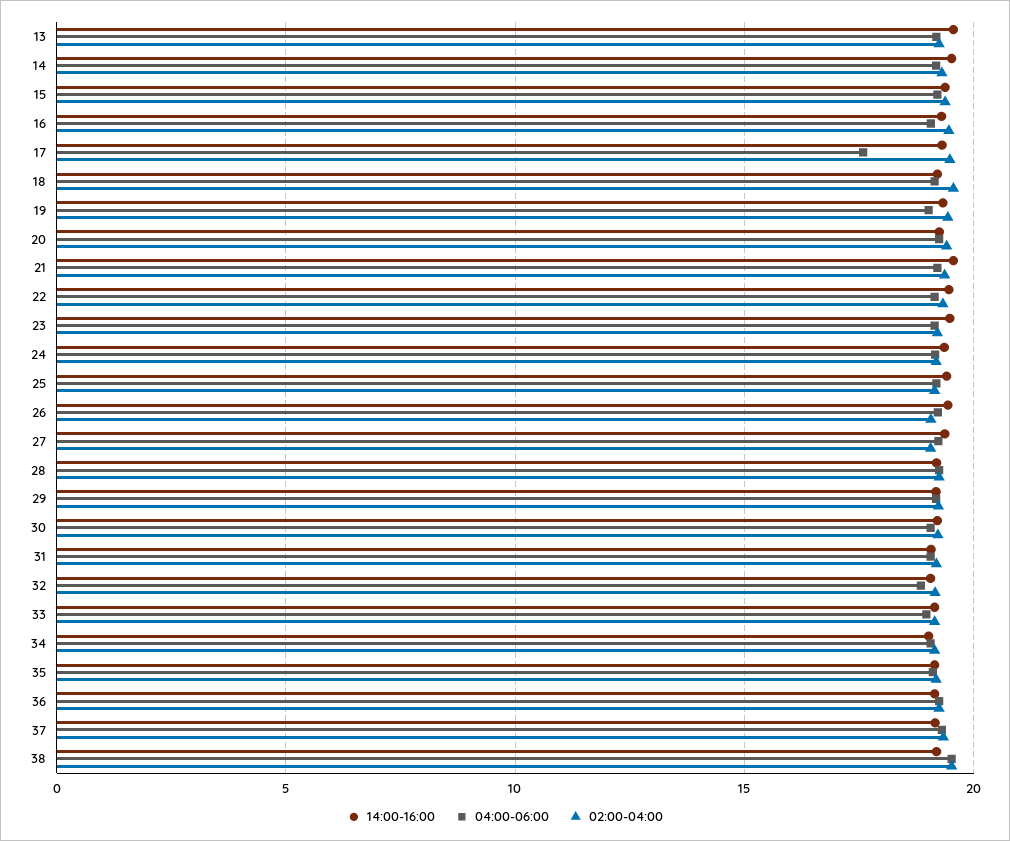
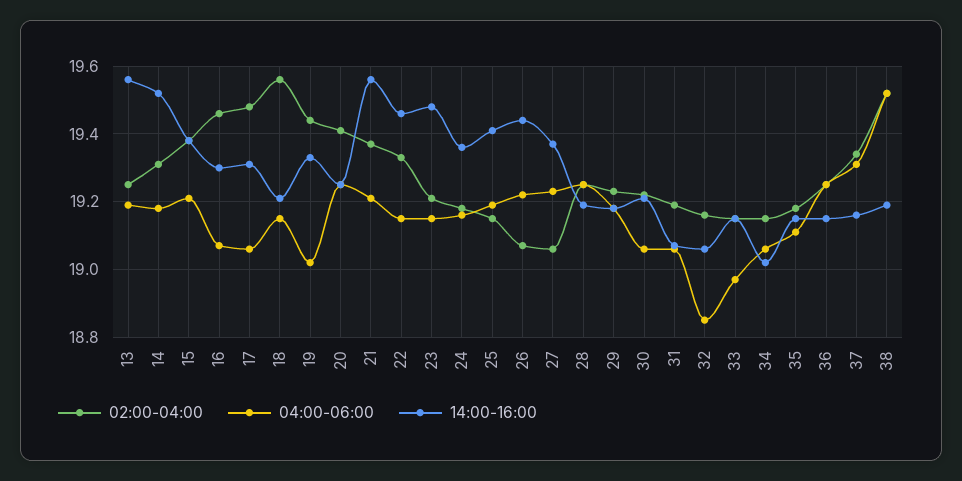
  {
    "14:00-16:00": {
      "13": 19.55,
      "14": 19.5,
      "15": 19.4,
      "16": 19.3,
      "17": 19.3,
      "18": 19.2,
      "19": 19.35,
      "20": 19.25,
      "21": 19.55,
      "22": 19.45,
      "23": 19.5,
      "24": 19.35,
      "25": 19.4,
      "26": 19.45,
      "27": 19.35,
      "28": 19.2,
      "29": 19.2,
      "30": 19.2,
      "31": 19.05,
      "32": 19.05,
      "33": 19.15,
      "34": 19,
      "35": 19.15,
      "36": 19.15,
      "37": 19.15,
      "38": 19.2
    },
    "04:00-06:00": {
      "13": 19.2,
      "14": 19.2,
      "15": 19.2,
      "16": 19.05,
-     "17": 17.5,
+     "17": 19.05,
      "18": 19.15,
      "19": 19,
      "20": 19.25,
      "21": 19.2,
      "22": 19.15,
      "23": 19.15,
      "24": 19.15,
      "25": 19.2,
      "26": 19.2,
      "27": 19.25,
      "28": 19.25,
      "29": 19.2,
      "30": 19.05,
      "31": 19.05,
      "32": 18.85,
      "33": 18.95,
      "34": 19.05,
      "35": 19.1,
      "36": 19.25,
      "37": 19.3,
      "38": 19.5
    },
    "02:00-04:00": {
      "13": 19.25,
      "14": 19.3,
      "15": 19.4,
      "16": 19.45,
      "17": 19.5,
      "18": 19.55,
      "19": 19.45,
      "20": 19.4,
      "21": 19.35,
      "22": 19.35,
      "23": 19.2,
      "24": 19.2,
      "25": 19.15,
      "26": 19.05,
      "27": 19.05,
      "28": 19.25,
      "29": 19.25,
      "30": 19.2,
      "31": 19.2,
      "32": 19.15,
      "33": 19.15,
      "34": 19.15,
      "35": 19.2,
      "36": 19.25,
      "37": 19.35,
      "38": 19.5
    }
  }

